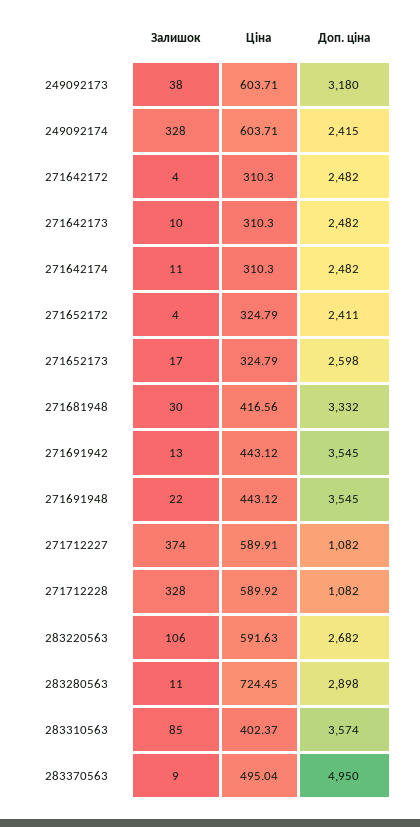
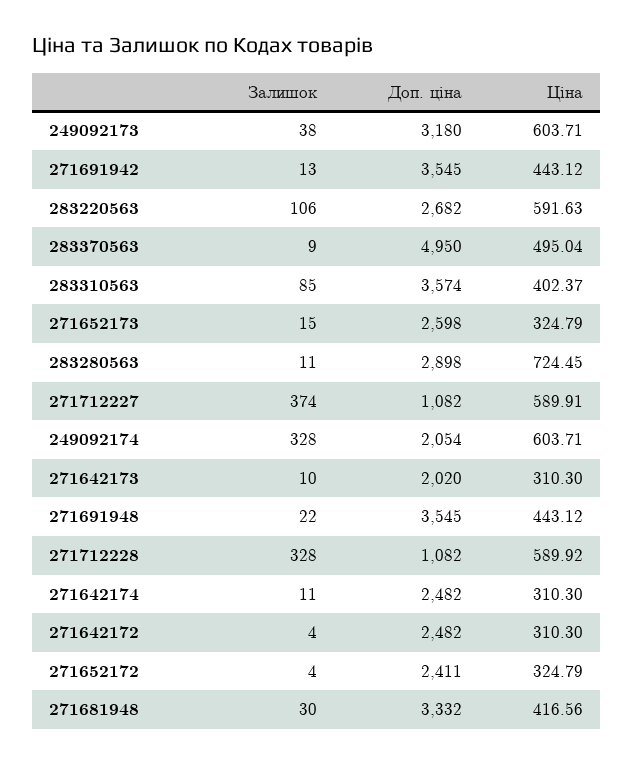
  {
    "Залишок": {
      "249092173": 38,
      "249092174": 328,
      "271642172": 4,
      "271642173": 10,
      "271642174": 11,
      "271652172": 4,
-     "271652173": 17,
+     "271652173": 15,
      "271681948": 30,
      "271691942": 13,
      "271691948": 22,
      "271712227": 374,
      "271712228": 328,
      "283220563": 106,
      "283280563": 11,
      "283310563": 85,
      "283370563": 9
    },
    "Ціна": {
      "249092173": 603.71,
      "249092174": 603.71,
      "271642172": 310.3,
      "271642173": 310.3,
      "271642174": 310.3,
      "271652172": 324.79,
      "271652173": 324.79,
      "271681948": 416.56,
      "271691942": 443.12,
      "271691948": 443.12,
      "271712227": 589.91,
      "271712228": 589.92,
      "283220563": 591.63,
      "283280563": 724.45,
      "283310563": 402.37,
      "283370563": 495.04
    },
    "Доп. ціна": {
      "249092173": 3180,
-     "249092174": 2415,
+     "249092174": 2054,
      "271642172": 2482,
-     "271642173": 2482,
+     "271642173": 2020,
      "271642174": 2482,
      "271652172": 2411,
      "271652173": 2598,
      "271681948": 3332,
      "271691942": 3545,
      "271691948": 3545,
      "271712227": 1082,
      "271712228": 1082,
      "283220563": 2682,
      "283280563": 2898,
      "283310563": 3574,
      "283370563": 4950
    }
  }

